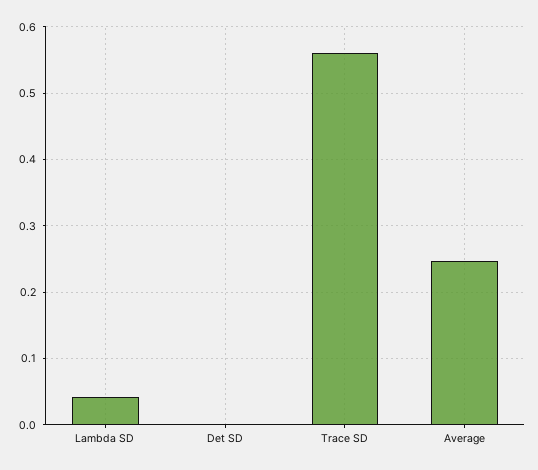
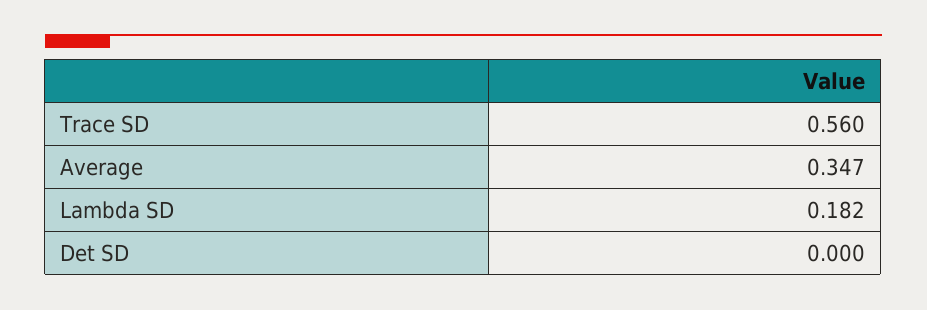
  {
-   "Lambda SD": 0.04,
+   "Lambda SD": 0.182,
    "Det SD": 0,
    "Trace SD": 0.56,
-   "Average": 0.25
+   "Average": 0.347
  }

